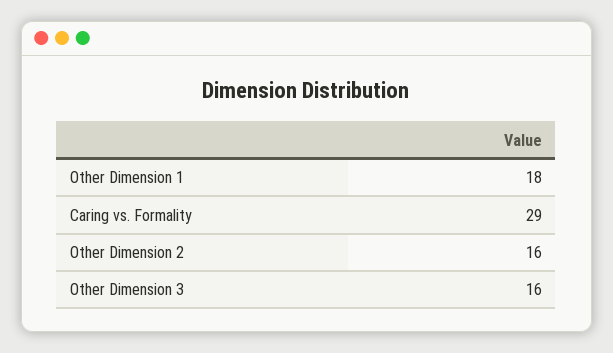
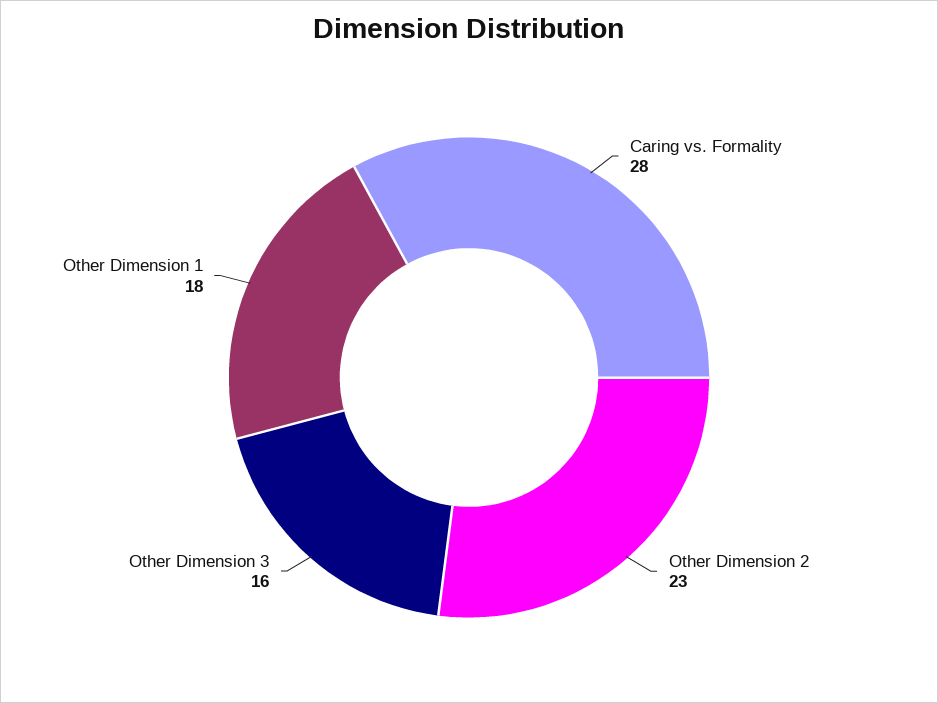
  {
    "Other Dimension 1": 18,
-   "Caring vs. Formality": 29,
+   "Caring vs. Formality": 28,
-   "Other Dimension 2": 16,
+   "Other Dimension 2": 23,
    "Other Dimension 3": 16
  }

